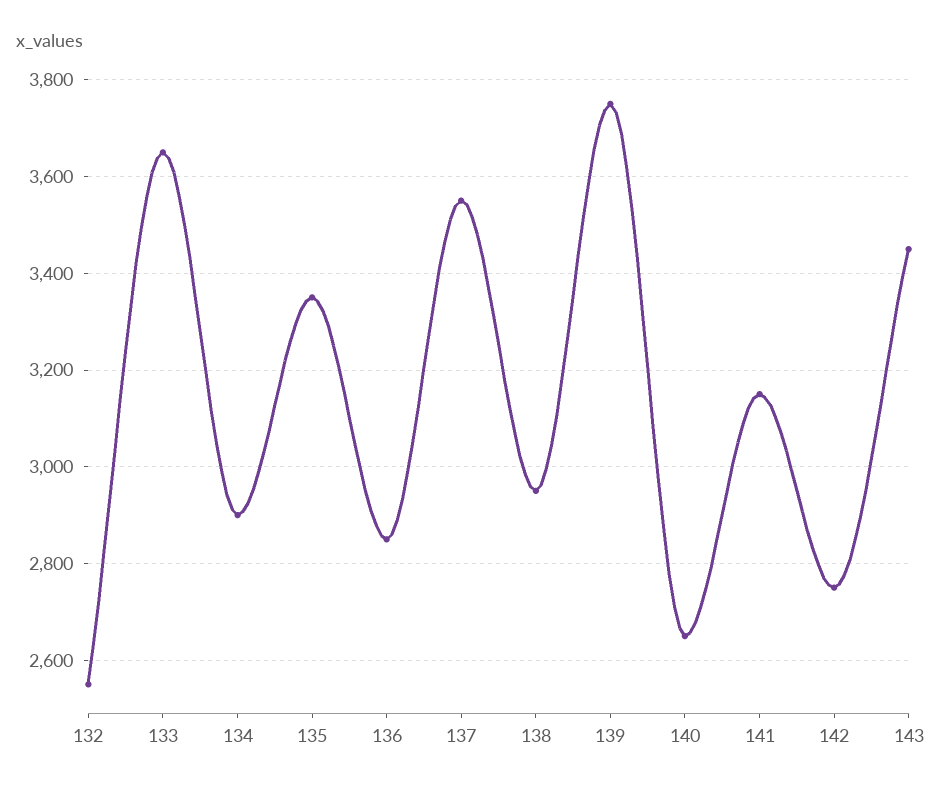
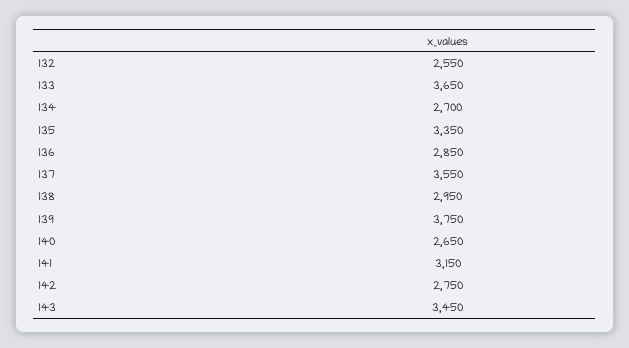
  {
    "132": 2550,
    "133": 3650,
-   "134": 2900,
+   "134": 2700,
    "135": 3350,
    "136": 2850,
    "137": 3550,
    "138": 2950,
    "139": 3750,
    "140": 2650,
    "141": 3150,
    "142": 2750,
    "143": 3450
  }

